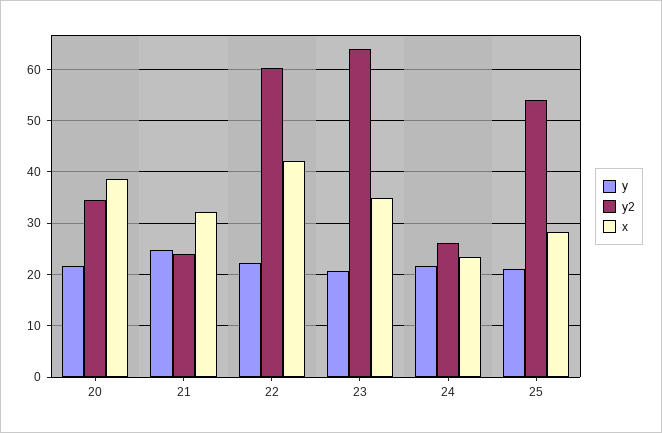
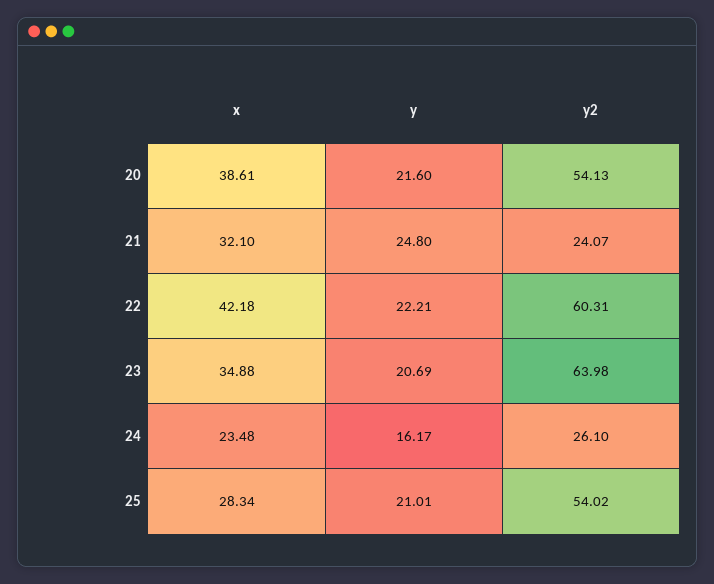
  {
    "y": {
      "20": 21.6,
      "21": 24.8,
      "22": 22.21,
      "23": 20.69,
-     "24": 22,
+     "24": 16.17,
      "25": 21.01
    },
    "y2": {
-     "20": 34,
+     "20": 54.13,
      "21": 24.07,
      "22": 60.31,
      "23": 63.98,
      "24": 26.1,
      "25": 54.02
    },
    "x": {
      "20": 38.61,
      "21": 32.1,
      "22": 42.18,
      "23": 34.88,
      "24": 23.48,
      "25": 28.34
    }
  }

